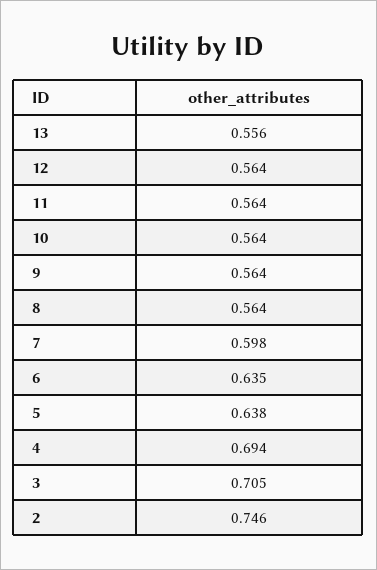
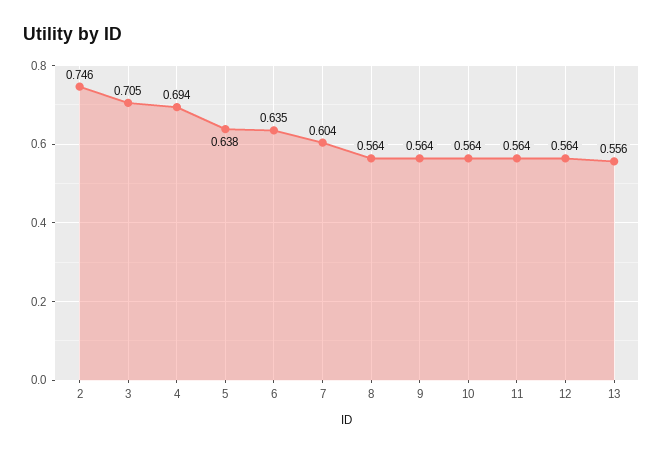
  {
    "13": 0.556,
    "12": 0.564,
    "11": 0.564,
    "10": 0.564,
    "9": 0.564,
    "8": 0.564,
-   "7": 0.598,
+   "7": 0.604,
    "6": 0.635,
    "5": 0.638,
    "4": 0.694,
    "3": 0.705,
    "2": 0.746
  }

